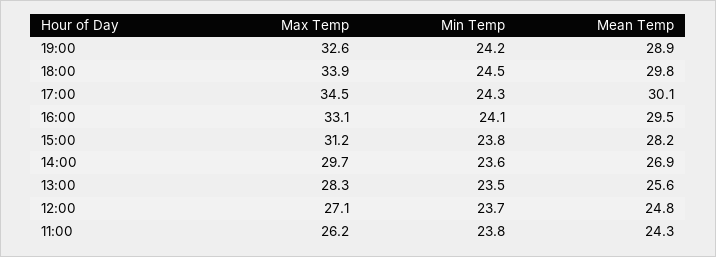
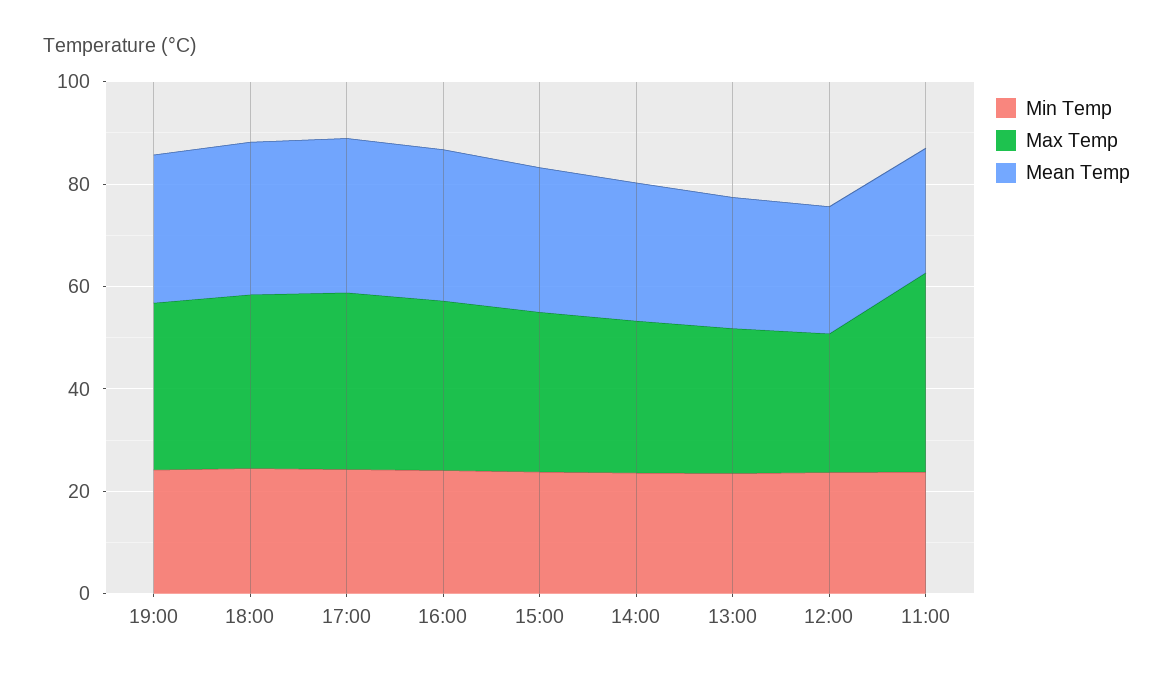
  {
    "Max Temp": {
      "19:00": 32.6,
      "18:00": 33.9,
      "17:00": 34.5,
      "16:00": 33.1,
      "15:00": 31.2,
      "14:00": 29.7,
      "13:00": 28.3,
      "12:00": 27.1,
-     "11:00": 26.2
+     "11:00": 40
    },
    "Min Temp": {
      "19:00": 24.2,
      "18:00": 24.5,
      "17:00": 24.3,
      "16:00": 24.1,
      "15:00": 23.8,
      "14:00": 23.6,
      "13:00": 23.5,
      "12:00": 23.7,
      "11:00": 23.8
    },
    "Mean Temp": {
      "19:00": 28.9,
      "18:00": 29.8,
      "17:00": 30.1,
      "16:00": 29.5,
      "15:00": 28.2,
      "14:00": 26.9,
      "13:00": 25.6,
      "12:00": 24.8,
      "11:00": 24.3
    }
  }

